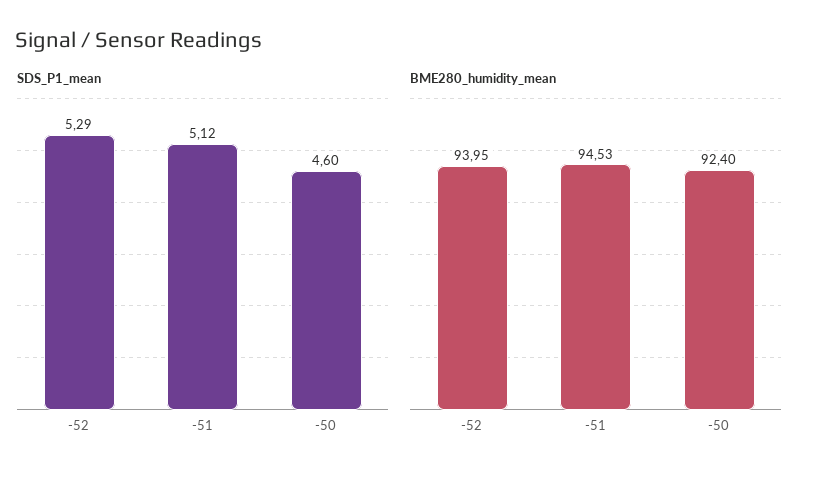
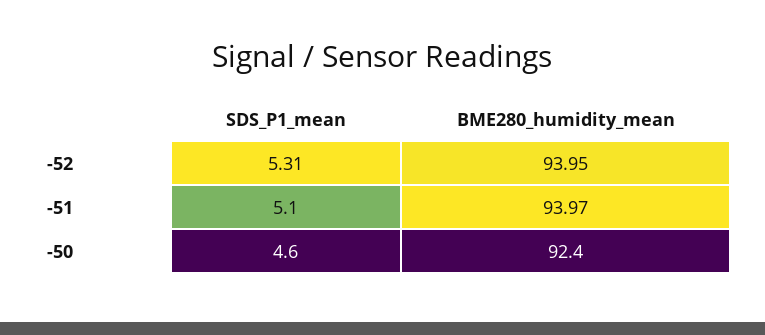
  {
    "SDS_P1_mean": {
-     "-52": 5.29,
+     "-52": 5.31,
-     "-51": 5.12,
+     "-51": 5.1,
      "-50": 4.6
    },
    "BME280_humidity_mean": {
      "-52": 93.95,
-     "-51": 94.53,
+     "-51": 93.97,
      "-50": 92.4
    }
  }

